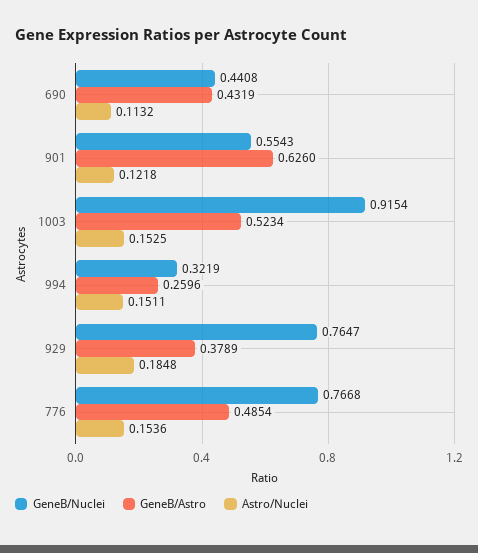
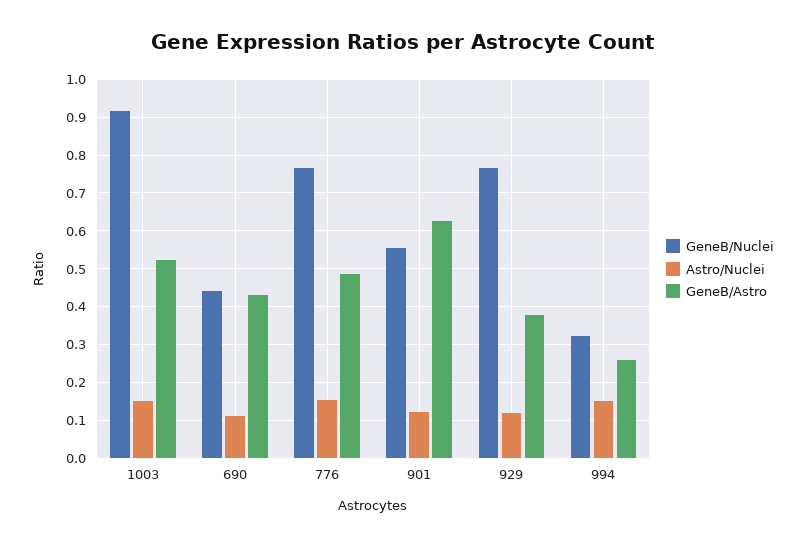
  {
    "GeneB/Nuclei": {
      "690": 0.4408,
      "901": 0.5543,
      "1003": 0.9154,
      "994": 0.3219,
      "929": 0.7647,
      "776": 0.7668
    },
    "GeneB/Astro": {
      "690": 0.4319,
      "901": 0.626,
      "1003": 0.5234,
      "994": 0.2596,
      "929": 0.3789,
      "776": 0.4854
    },
    "Astro/Nuclei": {
      "690": 0.1132,
      "901": 0.1218,
      "1003": 0.1525,
      "994": 0.1511,
-     "929": 0.1848,
+     "929": 0.12,
      "776": 0.1536
    }
  }

